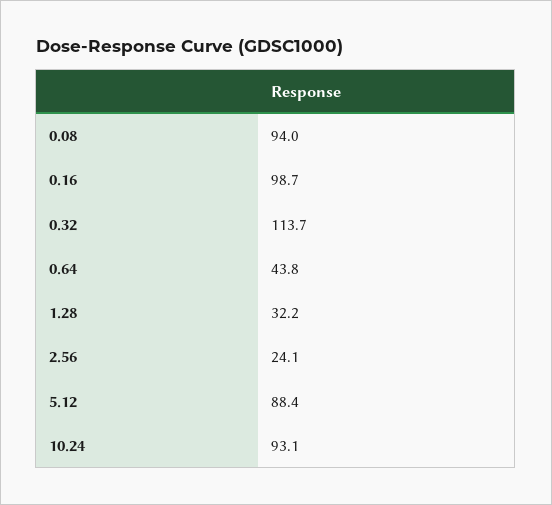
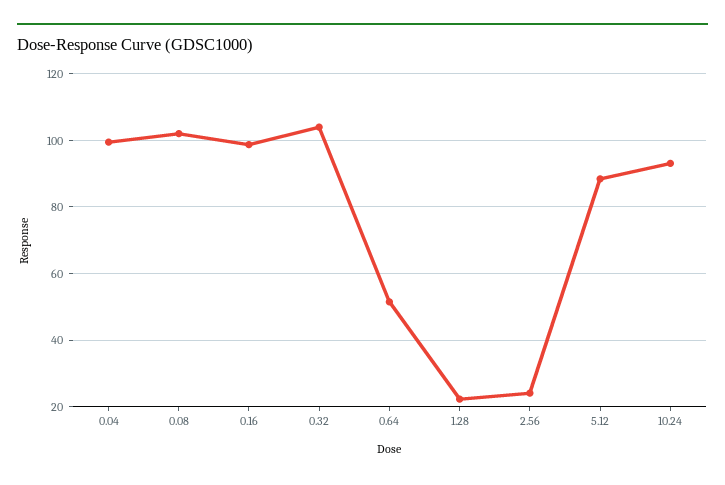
  {
-   "0.08": 94,
+   "0.08": 102,
    "0.16": 98.7,
-   "0.32": 113.7,
+   "0.32": 104,
-   "0.64": 43.8,
+   "0.64": 52,
-   "1.28": 32.2,
+   "1.28": 22,
    "2.56": 24.1,
    "5.12": 88.4,
-   "10.24": 93.1
+   "10.24": 93.1,
+   "0.04": 100
  }

